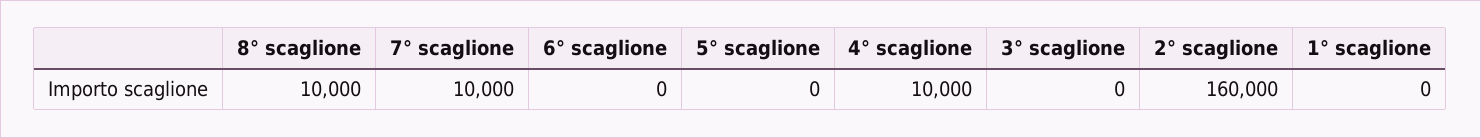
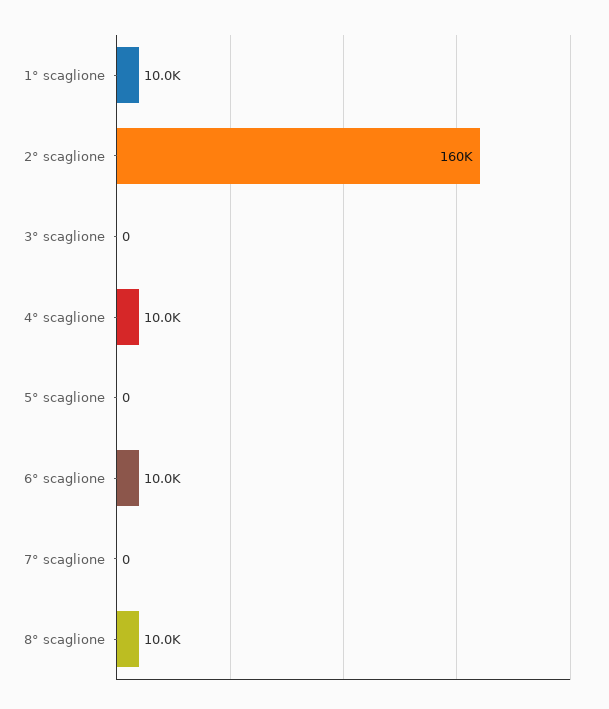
  {
    "8° scaglione": 10000,
-   "7° scaglione": 10000,
+   "7° scaglione": 0,
-   "6° scaglione": 0,
+   "6° scaglione": 10000,
    "5° scaglione": 0,
    "4° scaglione": 10000,
    "3° scaglione": 0,
    "2° scaglione": 160000,
-   "1° scaglione": 0
+   "1° scaglione": 10000
  }

